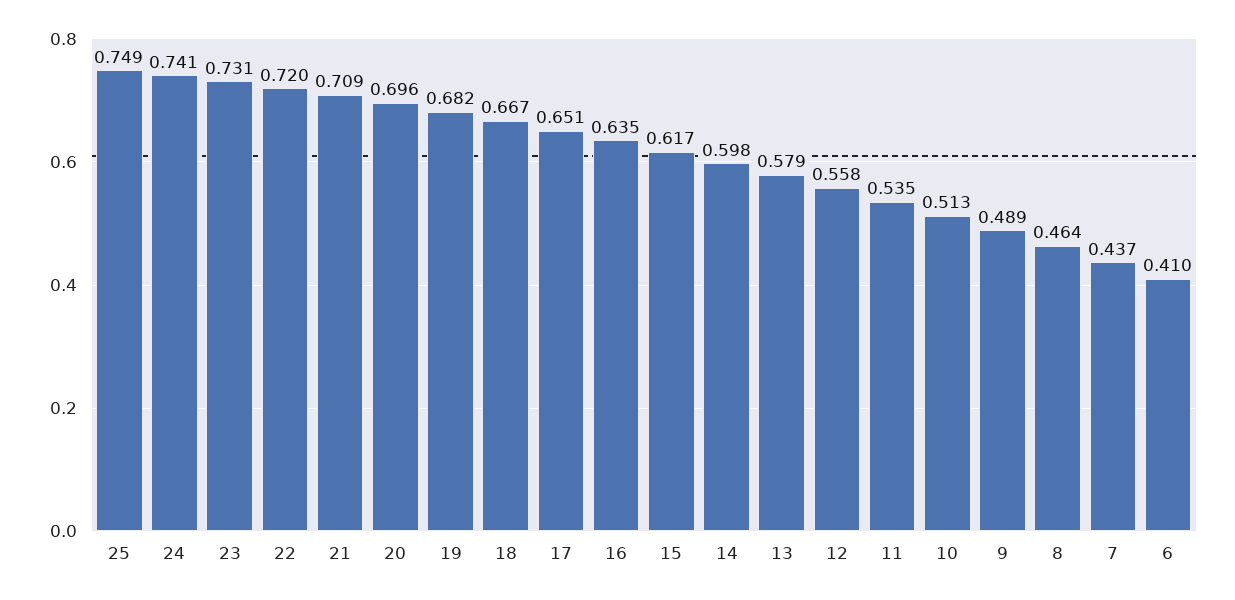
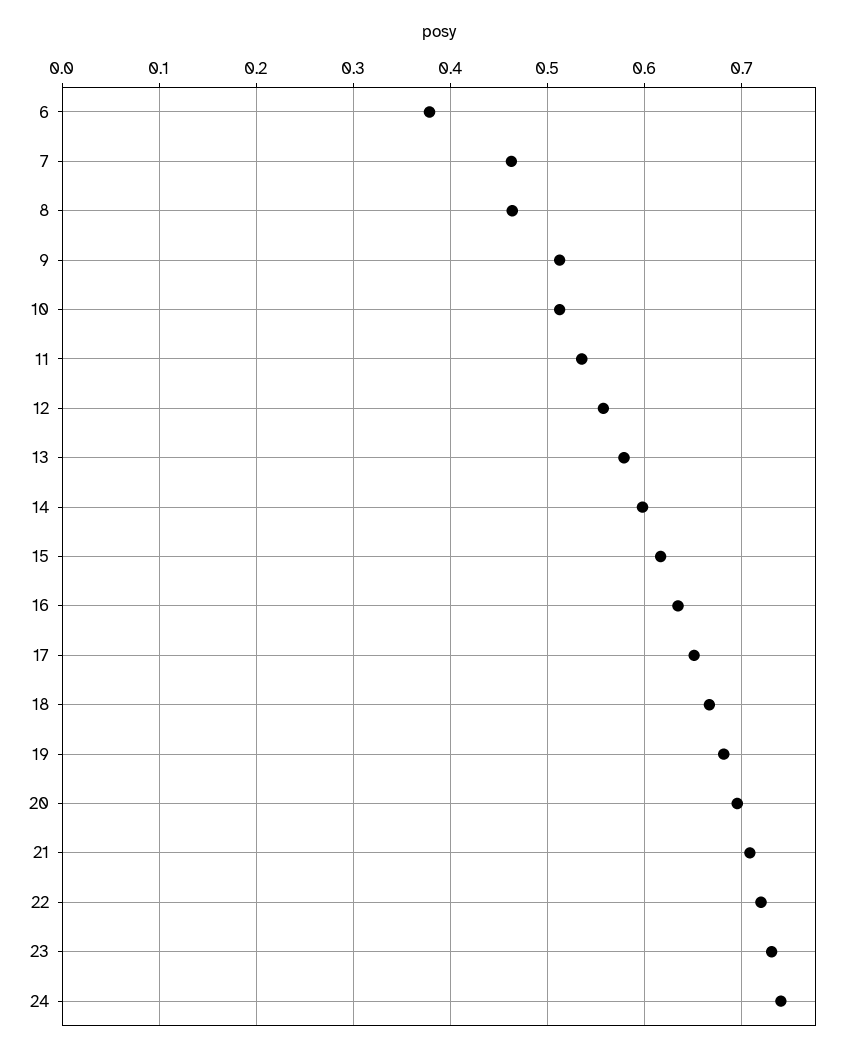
  {
-   "25": 0.749,
    "24": 0.741,
    "23": 0.731,
    "22": 0.72,
    "21": 0.709,
    "20": 0.696,
    "19": 0.682,
    "18": 0.667,
    "17": 0.651,
    "16": 0.635,
    "15": 0.617,
    "14": 0.598,
    "13": 0.579,
    "12": 0.558,
    "11": 0.535,
    "10": 0.513,
-   "9": 0.489,
+   "9": 0.51,
    "8": 0.464,
-   "7": 0.437,
+   "7": 0.46,
-   "6": 0.41
+   "6": 0.38
  }

